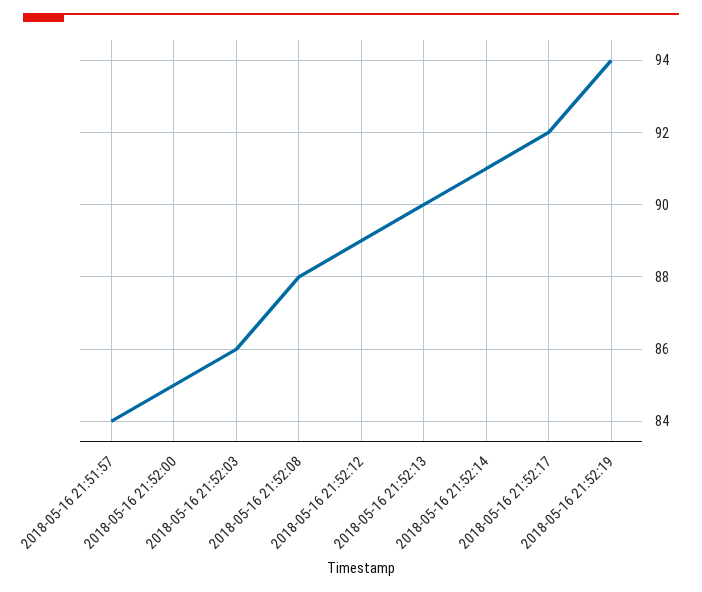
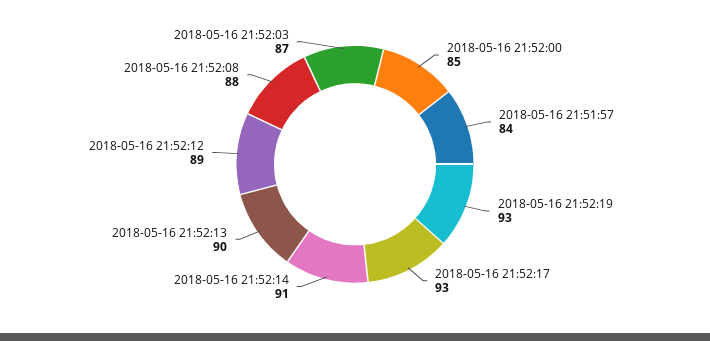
  {
    "2018-05-16 21:51:57": 84,
    "2018-05-16 21:52:00": 85,
-   "2018-05-16 21:52:03": 86,
+   "2018-05-16 21:52:03": 87,
    "2018-05-16 21:52:08": 88,
    "2018-05-16 21:52:12": 89,
    "2018-05-16 21:52:13": 90,
    "2018-05-16 21:52:14": 91,
-   "2018-05-16 21:52:17": 92,
+   "2018-05-16 21:52:17": 93,
-   "2018-05-16 21:52:19": 94
+   "2018-05-16 21:52:19": 93
  }

